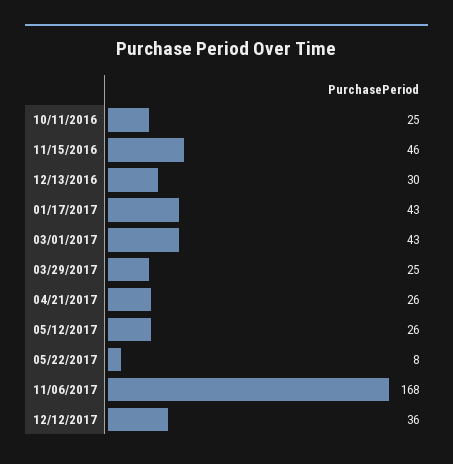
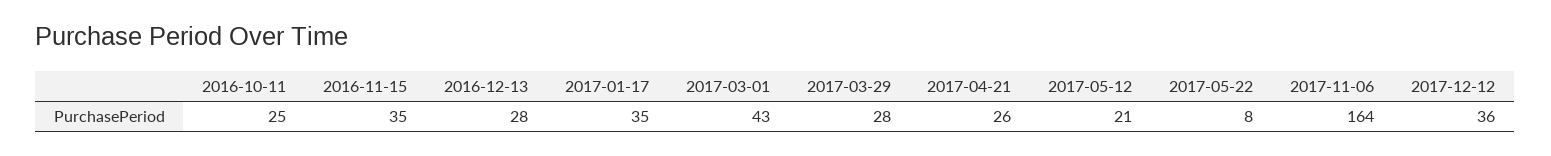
  {
    "10/11/2016": 25,
-   "11/15/2016": 46,
+   "11/15/2016": 35,
-   "12/13/2016": 30,
+   "12/13/2016": 28,
-   "01/17/2017": 43,
+   "01/17/2017": 35,
    "03/01/2017": 43,
-   "03/29/2017": 25,
+   "03/29/2017": 28,
    "04/21/2017": 26,
-   "05/12/2017": 26,
+   "05/12/2017": 21,
    "05/22/2017": 8,
-   "11/06/2017": 168,
+   "11/06/2017": 164,
    "12/12/2017": 36
  }

